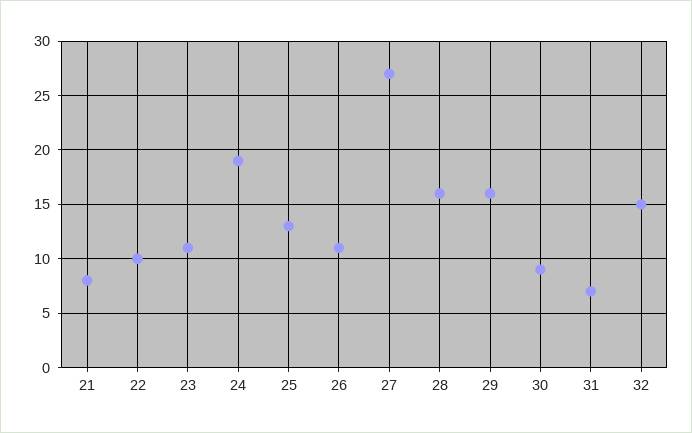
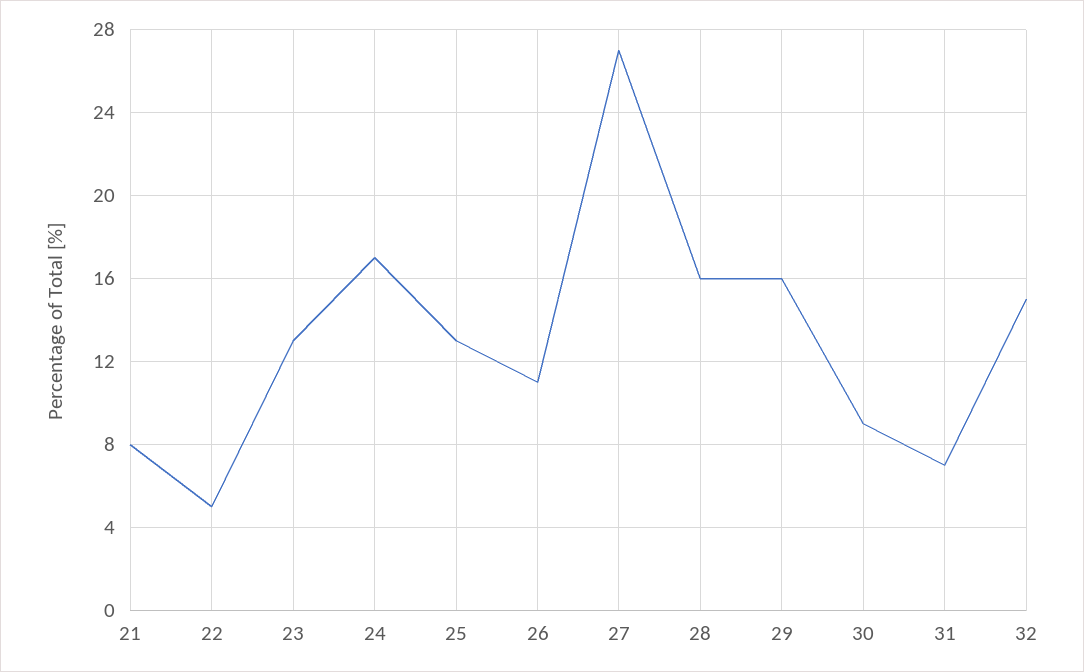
  {
    "21": 8,
-   "22": 10,
+   "22": 5,
-   "23": 11,
+   "23": 13,
-   "24": 19,
+   "24": 17,
    "25": 13,
    "26": 11,
    "27": 27,
    "28": 16,
    "29": 16,
    "30": 9,
    "31": 7,
    "32": 15
  }

